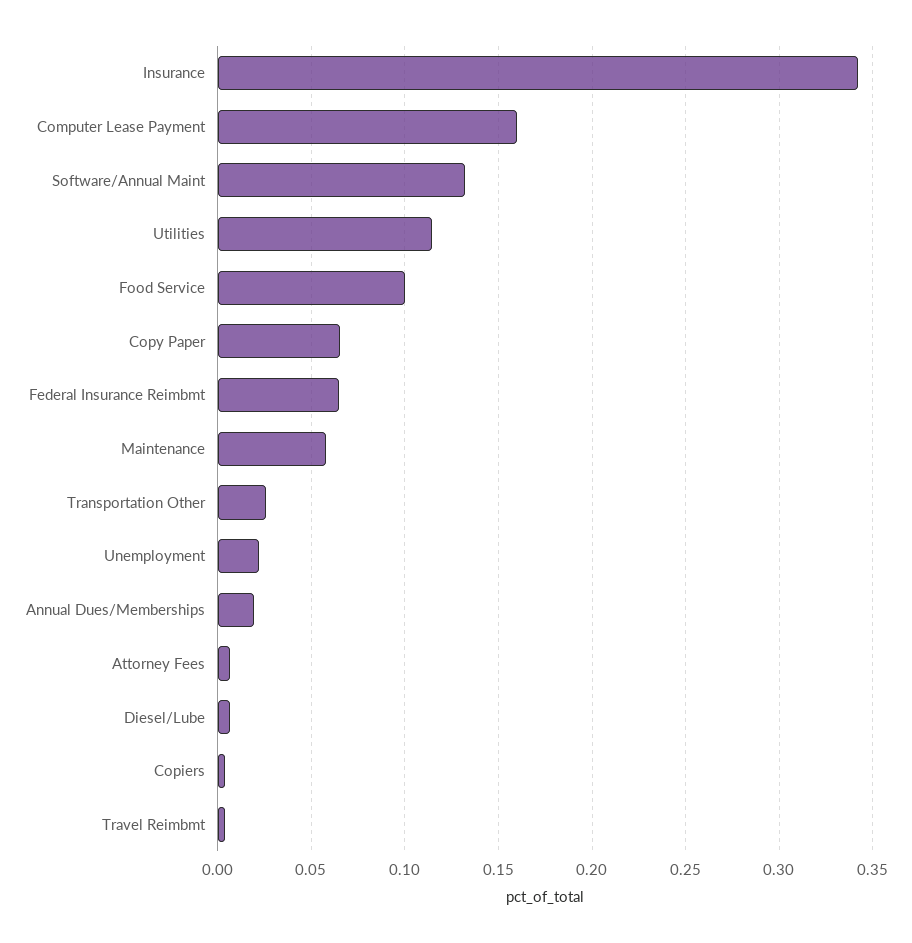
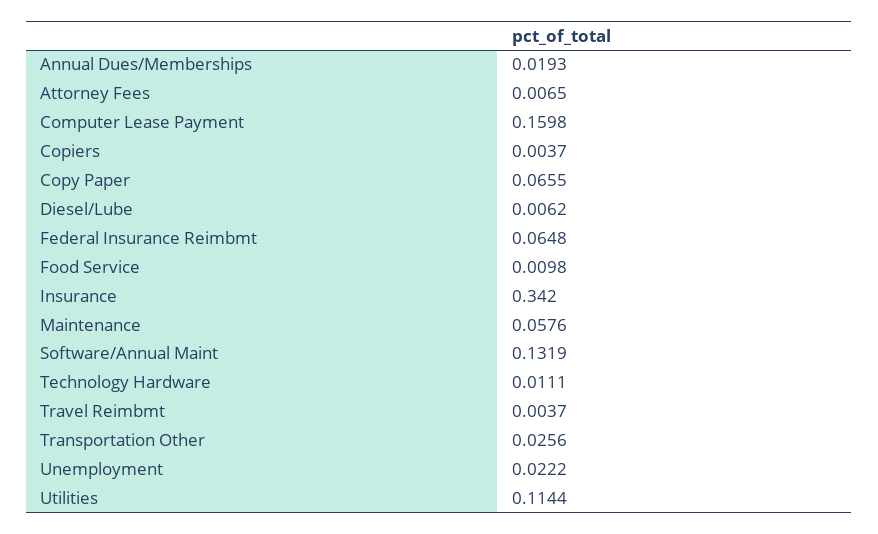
  {
    "Insurance": 0.342,
    "Computer Lease Payment": 0.1598,
    "Software/Annual Maint": 0.1319,
    "Utilities": 0.1144,
-   "Food Service": 0.1,
+   "Food Service": 0.0098,
    "Copy Paper": 0.0655,
    "Federal Insurance Reimbmt": 0.0648,
    "Maintenance": 0.0576,
    "Transportation Other": 0.0256,
    "Unemployment": 0.0222,
    "Annual Dues/Memberships": 0.0193,
    "Attorney Fees": 0.0065,
    "Diesel/Lube": 0.0062,
    "Copiers": 0.0037,
-   "Travel Reimbmt": 0.0037
+   "Travel Reimbmt": 0.0037,
+   "Technology Hardware": 0.0111
  }

